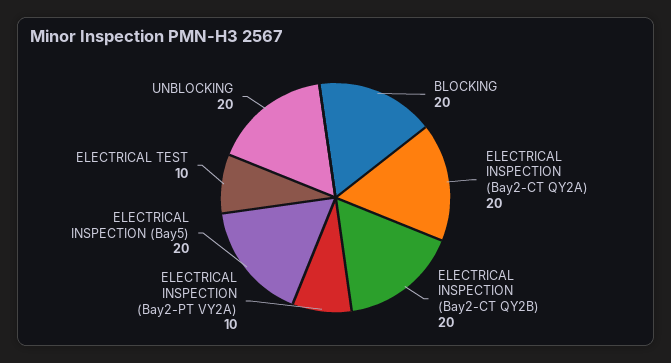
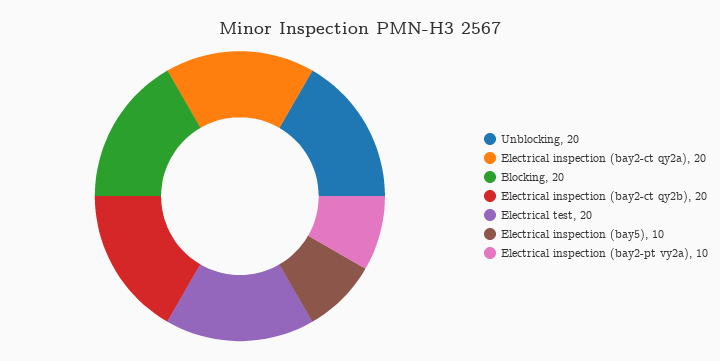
  {
    "BLOCKING": 20,
    "ELECTRICAL INSPECTION (Bay2-CT QY2A)": 20,
    "ELECTRICAL INSPECTION (Bay2-CT QY2B)": 20,
    "ELECTRICAL INSPECTION (Bay2-PT VY2A)": 10,
-   "ELECTRICAL INSPECTION (Bay5)": 20,
+   "ELECTRICAL INSPECTION (Bay5)": 10,
-   "ELECTRICAL TEST": 10,
+   "ELECTRICAL TEST": 20,
    "UNBLOCKING": 20
  }

